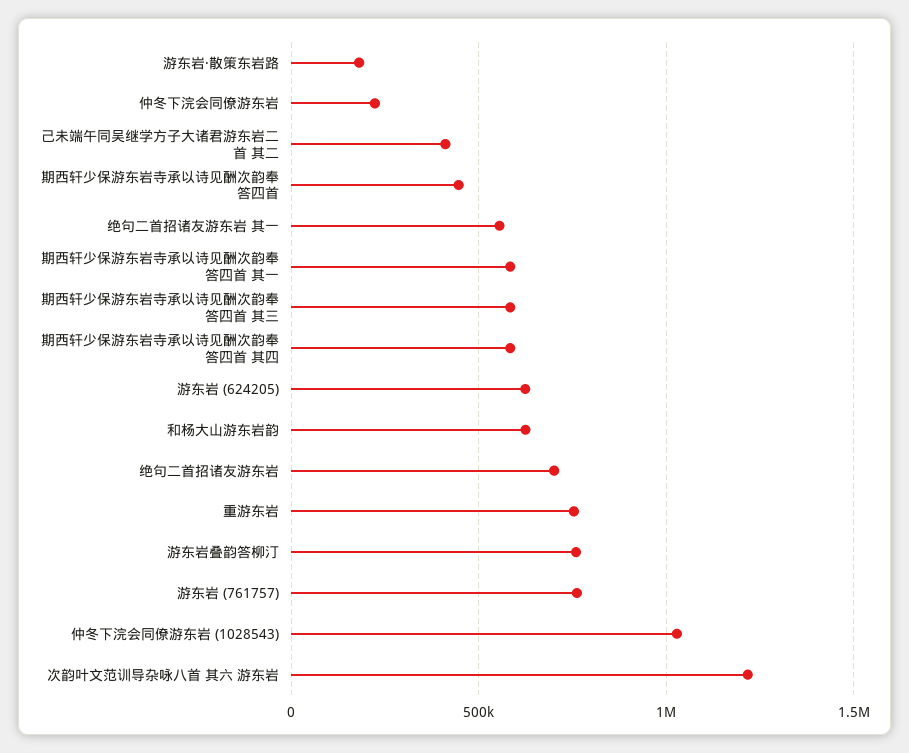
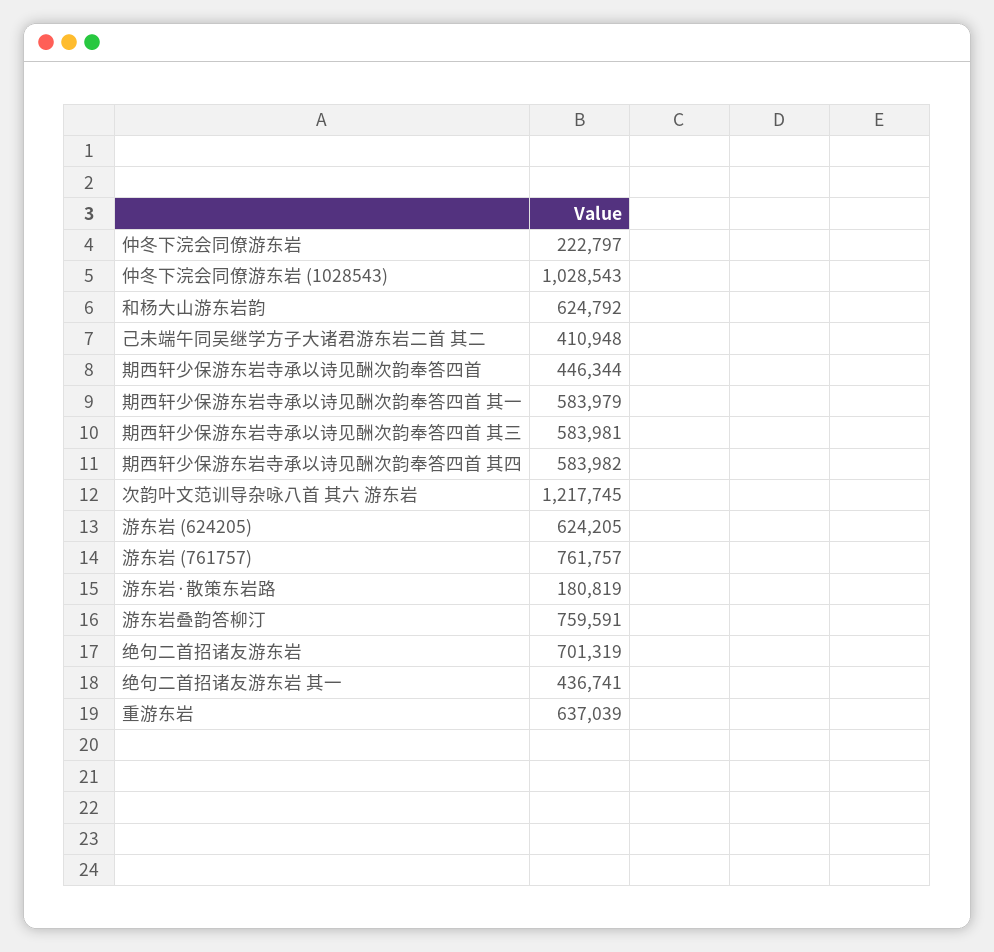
  {
    "游东岩·散策东岩路": 180819,
    "仲冬下浣会同僚游东岩": 222797,
    "己未端午同吴继学方子大诸君游东岩二首 其二": 410948,
    "期西轩少保游东岩寺承以诗见酬次韵奉答四首": 446344,
-   "绝句二首招诸友游东岩 其一": 550000,
+   "绝句二首招诸友游东岩 其一": 436741,
    "期西轩少保游东岩寺承以诗见酬次韵奉答四首 其一": 583979,
    "期西轩少保游东岩寺承以诗见酬次韵奉答四首 其三": 583981,
    "期西轩少保游东岩寺承以诗见酬次韵奉答四首 其四": 583982,
    "游东岩 (624205)": 624205,
    "和杨大山游东岩韵": 624792,
    "绝句二首招诸友游东岩": 701319,
-   "重游东岩": 750000,
+   "重游东岩": 637039,
    "游东岩叠韵答柳汀": 759591,
    "游东岩 (761757)": 761757,
    "仲冬下浣会同僚游东岩 (1028543)": 1028543,
    "次韵叶文范训导杂咏八首 其六 游东岩": 1217745
  }

